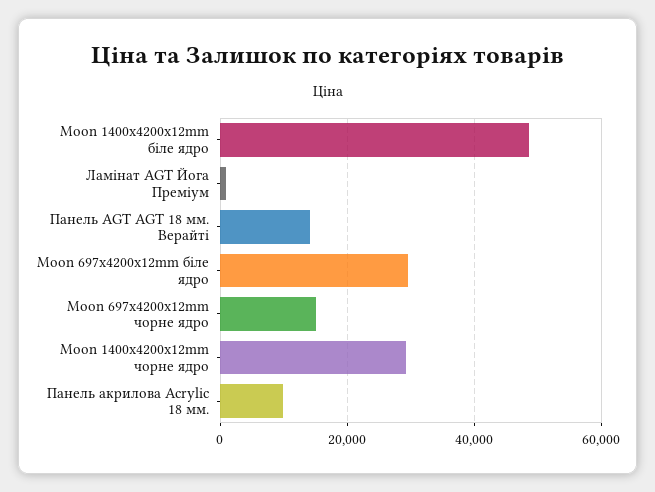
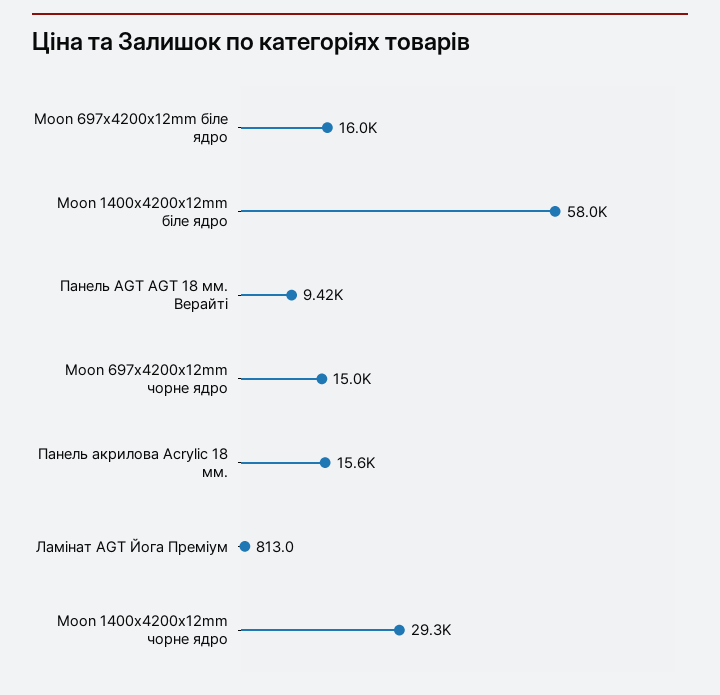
  {
-   "Moon 1400x4200x12mm біле ядро": 48000,
+   "Moon 1400x4200x12mm біле ядро": 58000,
    "Ламінат AGT Йога Преміум": 813,
-   "Панель AGT AGT 18 мм. Верайті": 14000,
+   "Панель AGT AGT 18 мм. Верайті": 9420,
-   "Moon 697x4200x12mm біле ядро": 30000,
+   "Moon 697x4200x12mm біле ядро": 16000,
    "Moon 697x4200x12mm чорне ядро": 15000,
    "Moon 1400x4200x12mm чорне ядро": 29300,
-   "Панель акрилова Acrylic 18 мм.": 10000
+   "Панель акрилова Acrylic 18 мм.": 15600
  }

